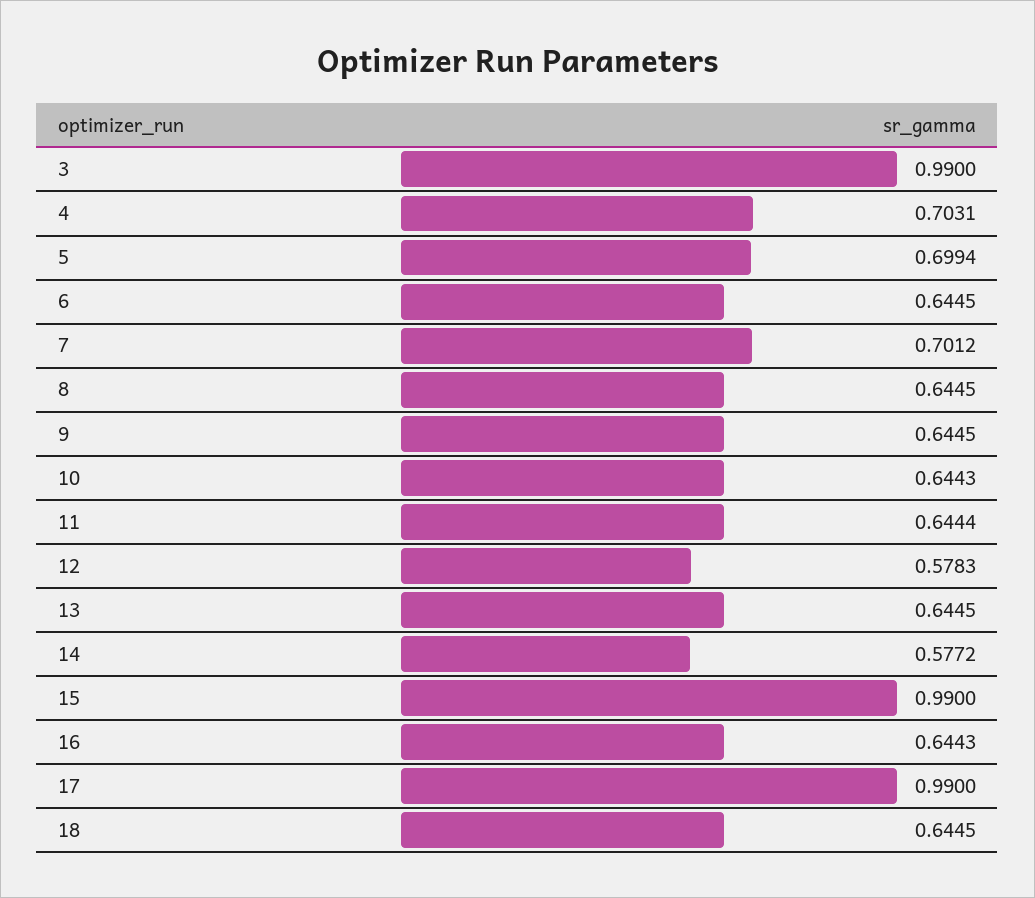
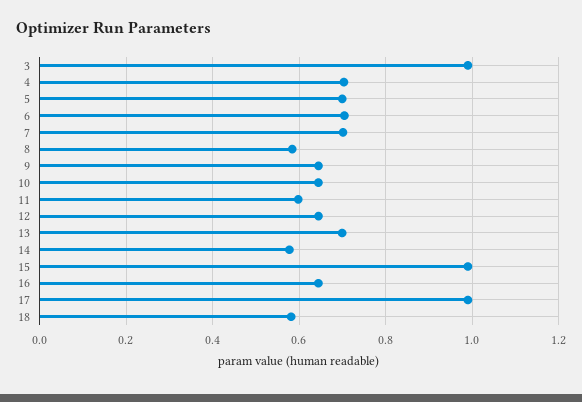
  {
    "3": 0.99,
    "4": 0.7031,
    "5": 0.6994,
-   "6": 0.6445,
+   "6": 0.7,
    "7": 0.7012,
-   "8": 0.6445,
+   "8": 0.58,
    "9": 0.6445,
    "10": 0.6443,
-   "11": 0.6444,
+   "11": 0.6,
-   "12": 0.5783,
+   "12": 0.64,
-   "13": 0.6445,
+   "13": 0.7,
    "14": 0.5772,
    "15": 0.99,
    "16": 0.6443,
    "17": 0.99,
-   "18": 0.6445
+   "18": 0.58
  }

